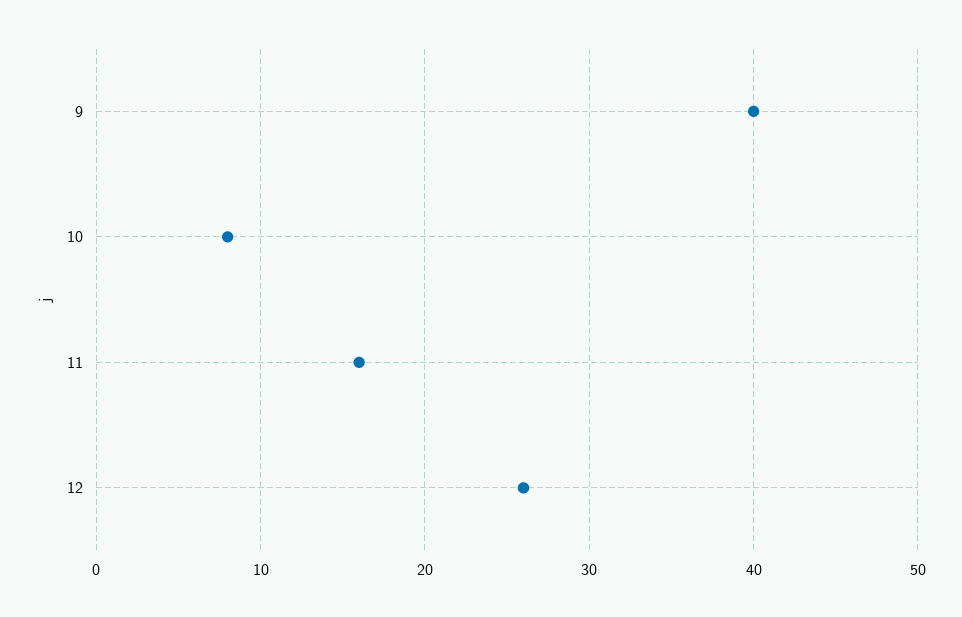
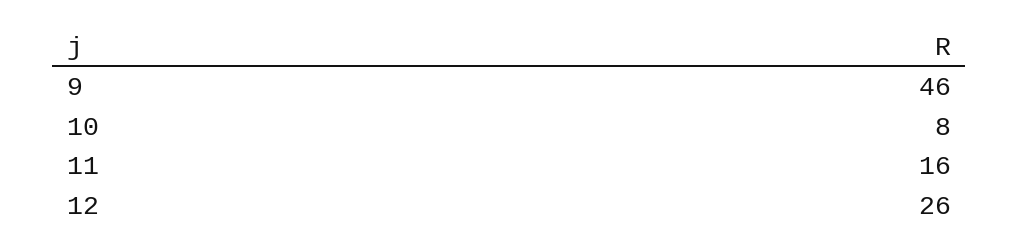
  {
-   "9": 40,
+   "9": 46,
    "10": 8,
    "11": 16,
    "12": 26
  }

